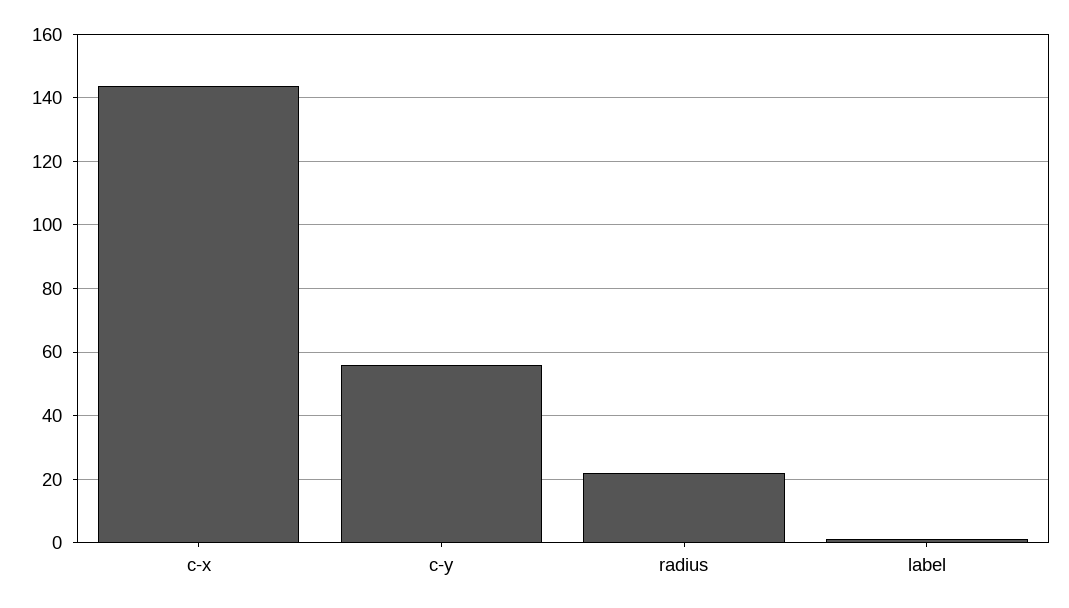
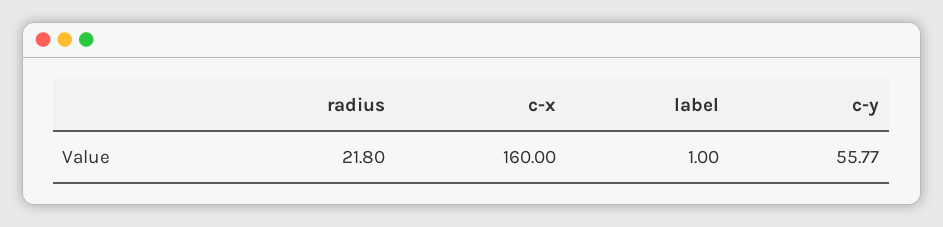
  {
-   "c-x": 144,
+   "c-x": 160,
    "c-y": 55.77,
    "radius": 21.8,
    "label": 1
  }

